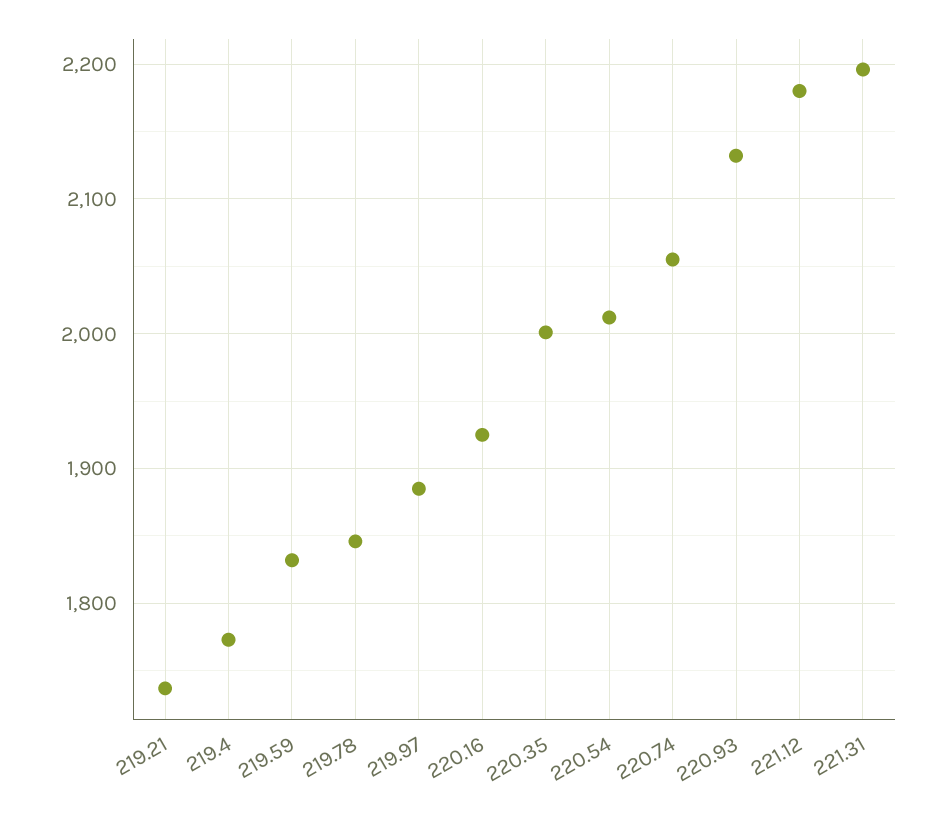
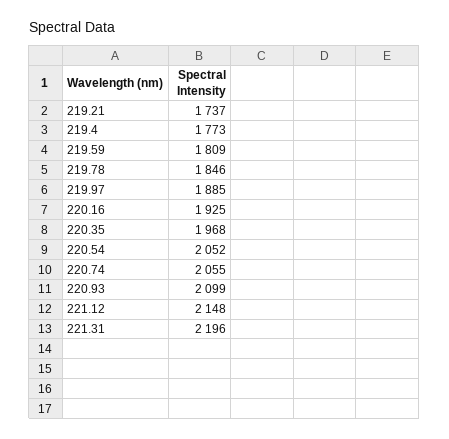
  {
    "219.21": 1737,
    "219.4": 1773,
-   "219.59": 1830,
+   "219.59": 1809,
    "219.78": 1846,
    "219.97": 1885,
    "220.16": 1925,
-   "220.35": 2000,
+   "220.35": 1968,
-   "220.54": 2010,
+   "220.54": 2052,
    "220.74": 2055,
-   "220.93": 2130,
+   "220.93": 2099,
-   "221.12": 2180,
+   "221.12": 2148,
    "221.31": 2196
  }

